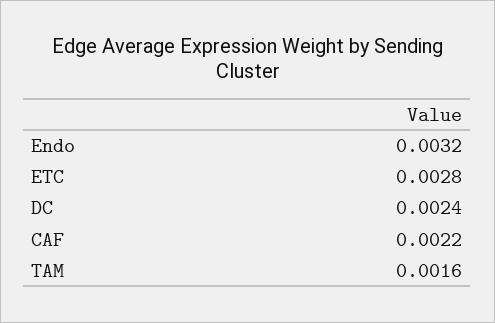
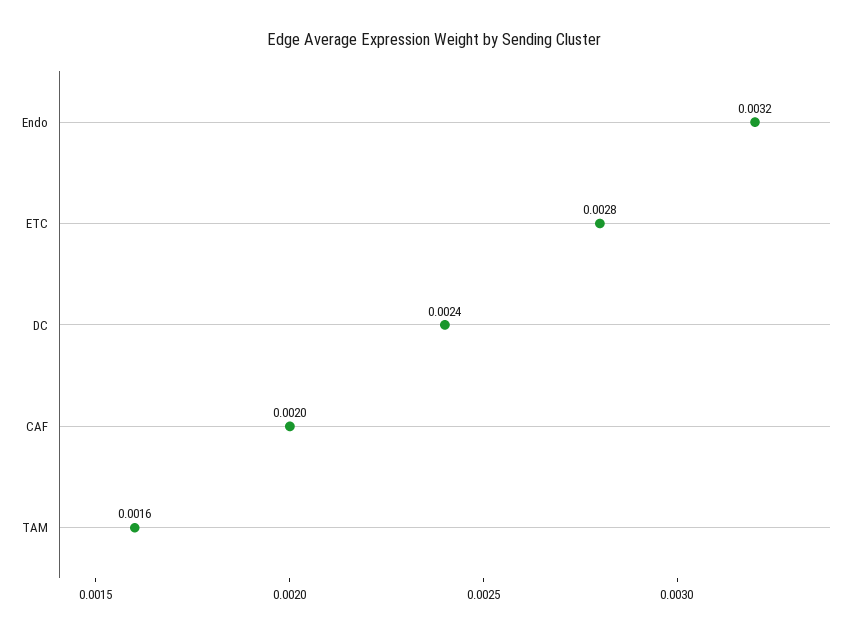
  {
    "Endo": 0.0032,
    "ETC": 0.0028,
    "DC": 0.0024,
-   "CAF": 0.0022,
+   "CAF": 0.002,
    "TAM": 0.0016
  }

